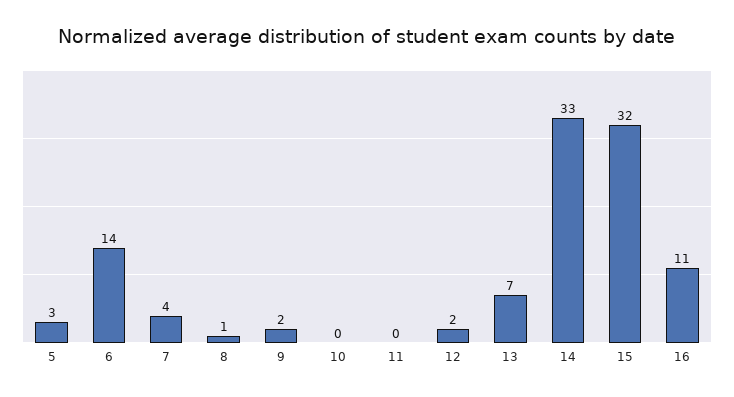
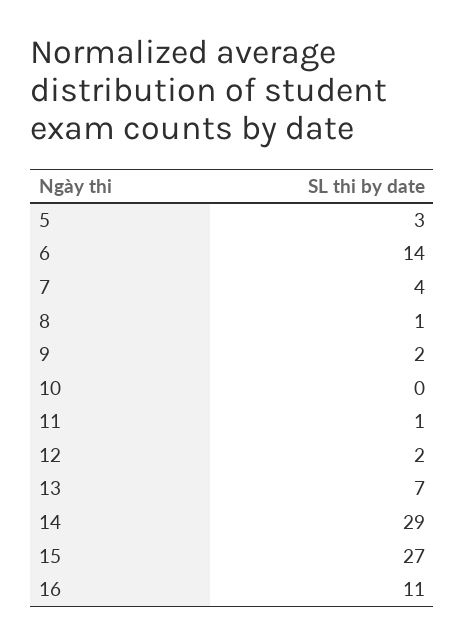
  {
    "5": 3,
    "6": 14,
    "7": 4,
    "8": 1,
    "9": 2,
    "10": 0,
-   "11": 0,
+   "11": 1,
    "12": 2,
    "13": 7,
-   "14": 33,
+   "14": 29,
-   "15": 32,
+   "15": 27,
    "16": 11
  }

